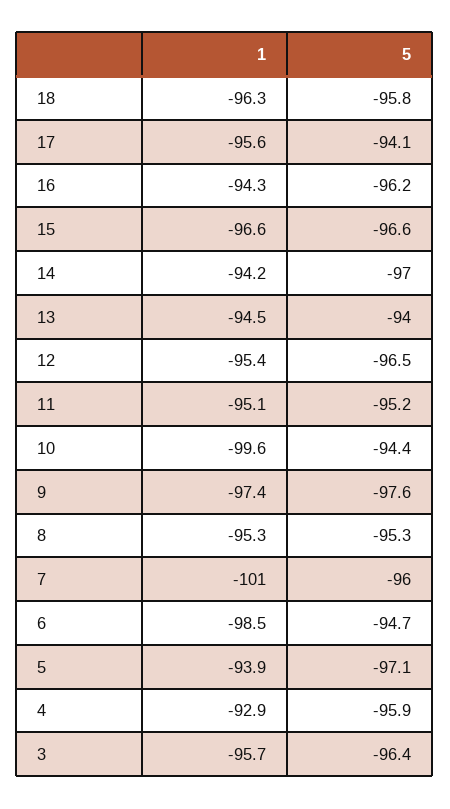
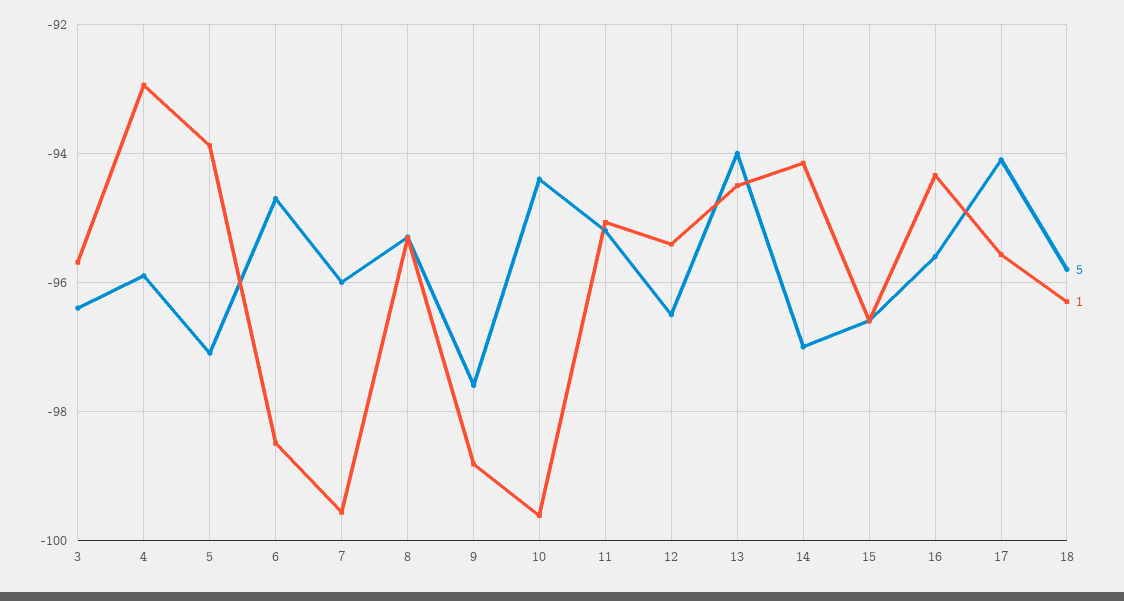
  {
    "1": {
      "18": -96.3,
      "17": -95.6,
      "16": -94.3,
      "15": -96.6,
      "14": -94.2,
      "13": -94.5,
      "12": -95.4,
      "11": -95.1,
      "10": -99.6,
-     "9": -97.4,
+     "9": -98.8,
      "8": -95.3,
-     "7": -101,
+     "7": -99.6,
      "6": -98.5,
      "5": -93.9,
      "4": -92.9,
      "3": -95.7
    },
    "5": {
      "18": -95.8,
      "17": -94.1,
-     "16": -96.2,
+     "16": -95.6,
      "15": -96.6,
      "14": -97,
      "13": -94,
      "12": -96.5,
      "11": -95.2,
      "10": -94.4,
      "9": -97.6,
      "8": -95.3,
      "7": -96,
      "6": -94.7,
      "5": -97.1,
      "4": -95.9,
      "3": -96.4
    }
  }

